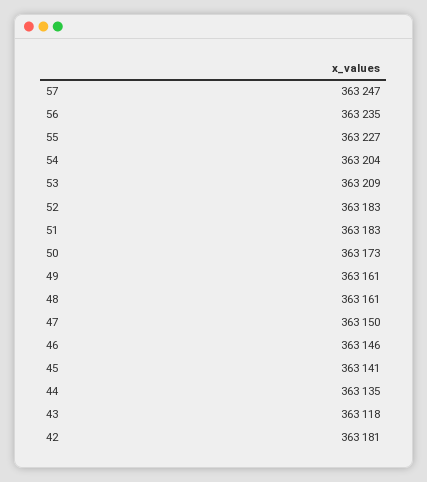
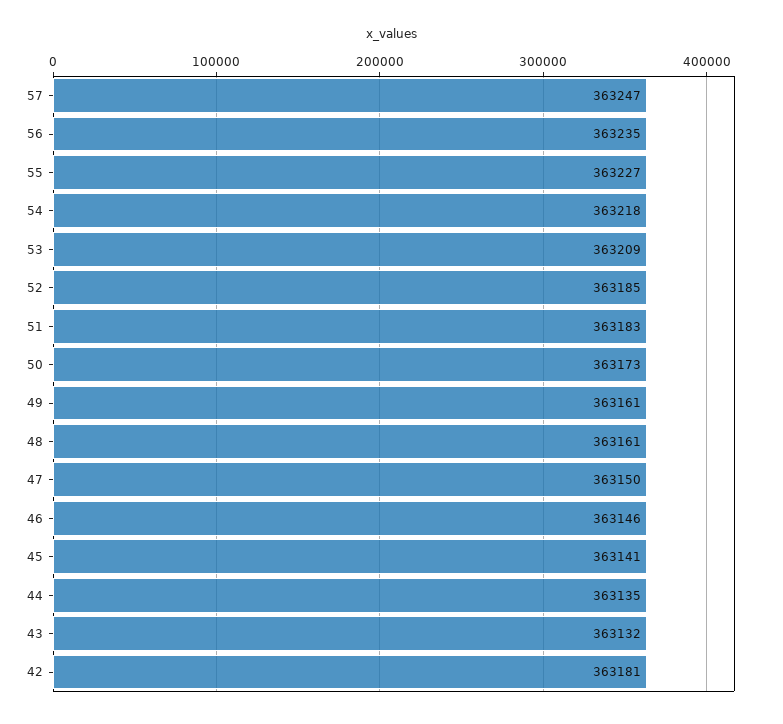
  {
    "57": 363247,
    "56": 363235,
    "55": 363227,
-   "54": 363204,
+   "54": 363218,
    "53": 363209,
-   "52": 363183,
+   "52": 363185,
    "51": 363183,
    "50": 363173,
    "49": 363161,
    "48": 363161,
    "47": 363150,
    "46": 363146,
    "45": 363141,
    "44": 363135,
-   "43": 363118,
+   "43": 363132,
    "42": 363181
  }

